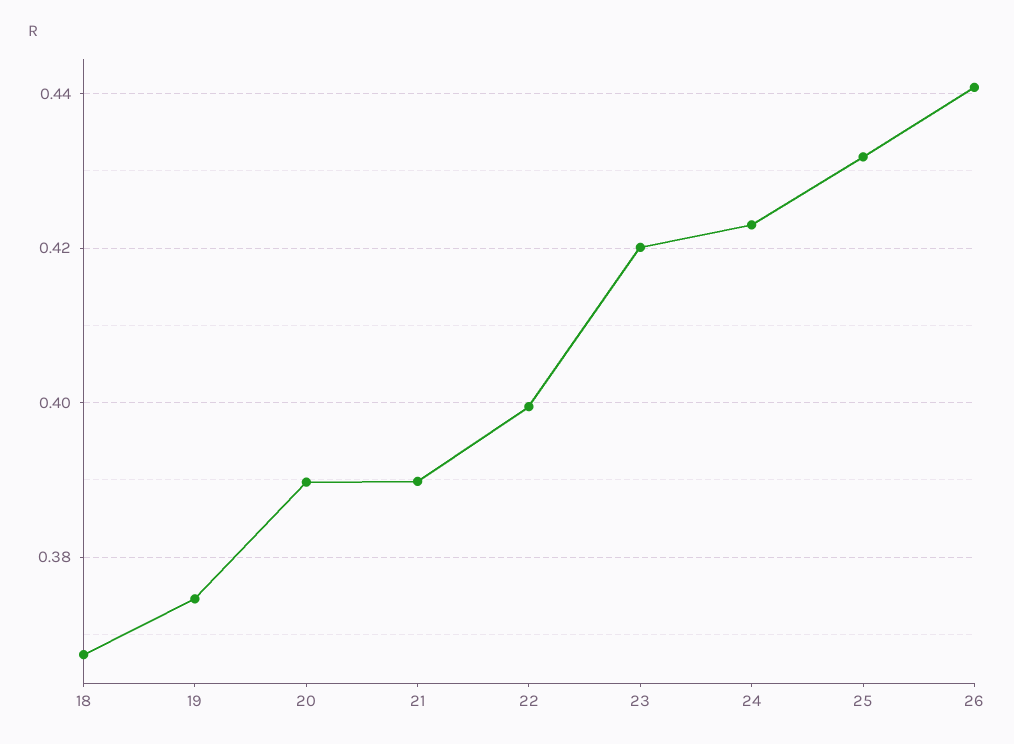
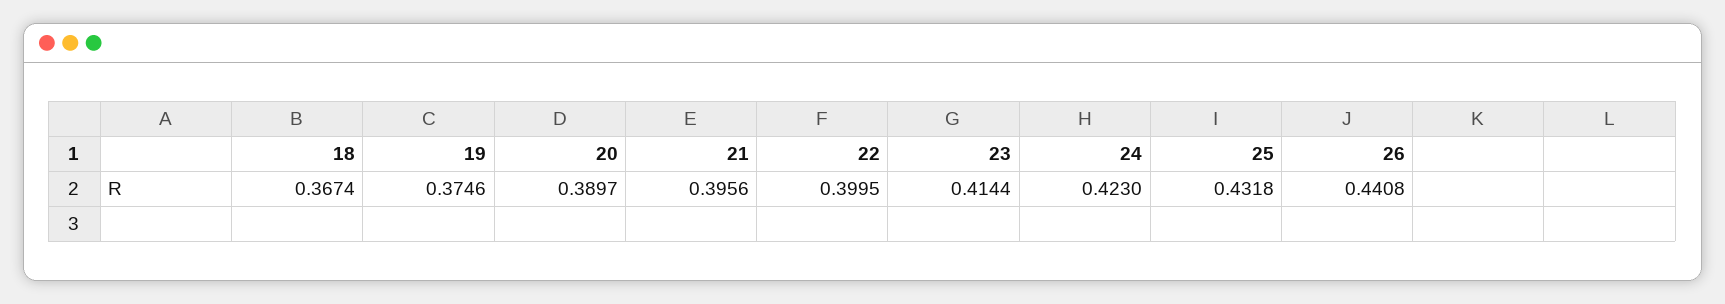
  {
    "18": 0.3674,
    "19": 0.3746,
    "20": 0.3897,
-   "21": 0.39,
+   "21": 0.3956,
    "22": 0.3995,
-   "23": 0.42,
+   "23": 0.4144,
    "24": 0.423,
    "25": 0.4318,
    "26": 0.4408
  }

